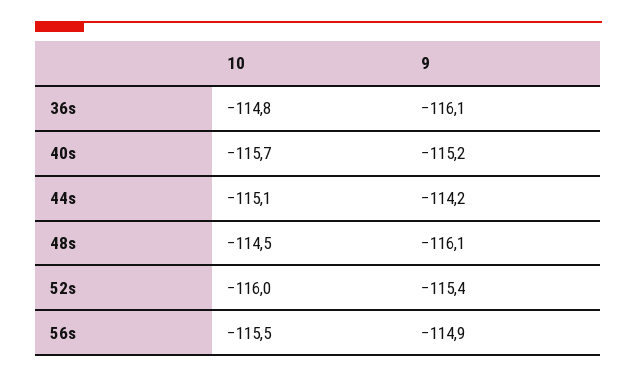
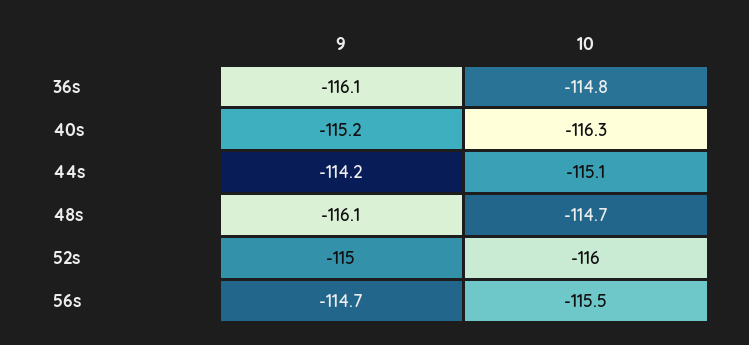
  {
    "10": {
      "36s": -114.8,
-     "40s": -115.7,
+     "40s": -116.3,
      "44s": -115.1,
-     "48s": -114.5,
+     "48s": -114.7,
      "52s": -116,
      "56s": -115.5
    },
    "9": {
      "36s": -116.1,
      "40s": -115.2,
      "44s": -114.2,
      "48s": -116.1,
-     "52s": -115.4,
+     "52s": -115,
-     "56s": -114.9
+     "56s": -114.7
    }
  }

